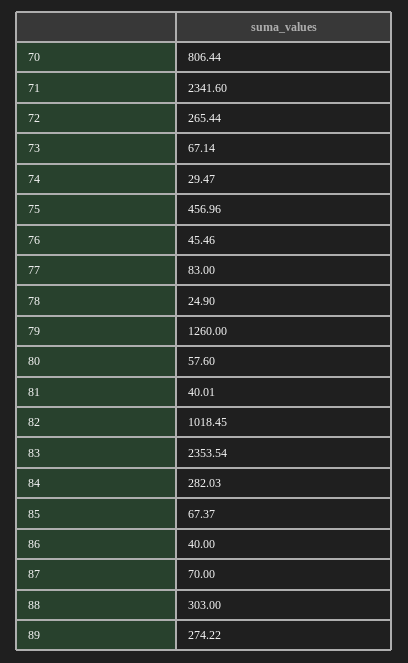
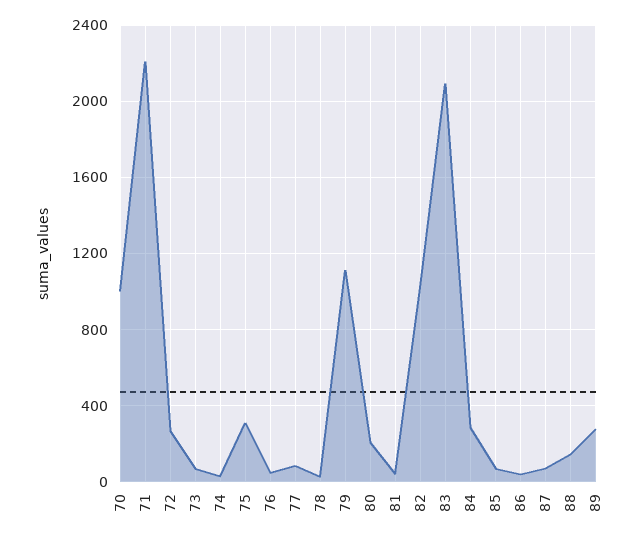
  {
-   "70": 806.44,
+   "70": 1000,
-   "71": 2341.6,
+   "71": 2200,
    "72": 265.44,
    "73": 67.14,
    "74": 29.47,
-   "75": 456.96,
+   "75": 300,
    "76": 45.46,
    "77": 83,
    "78": 24.9,
-   "79": 1260,
+   "79": 1100,
-   "80": 57.6,
+   "80": 200,
    "81": 40.01,
    "82": 1018.45,
-   "83": 2353.54,
+   "83": 2100,
    "84": 282.03,
    "85": 67.37,
    "86": 40,
    "87": 70,
-   "88": 303,
+   "88": 150,
    "89": 274.22
  }

